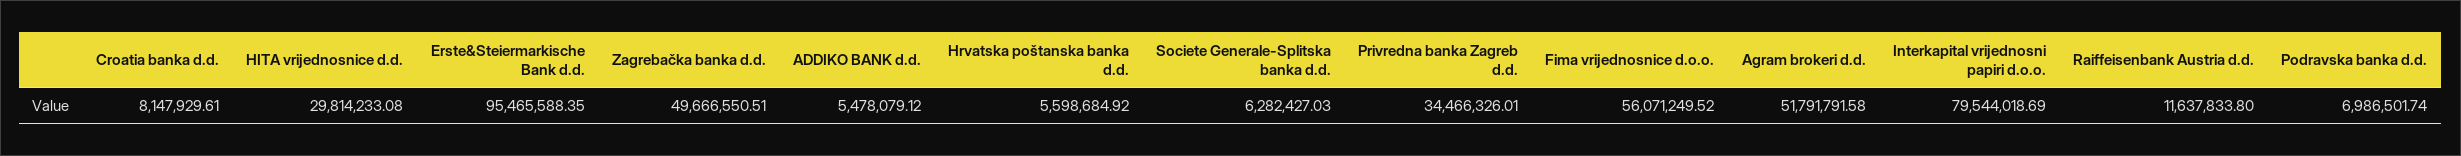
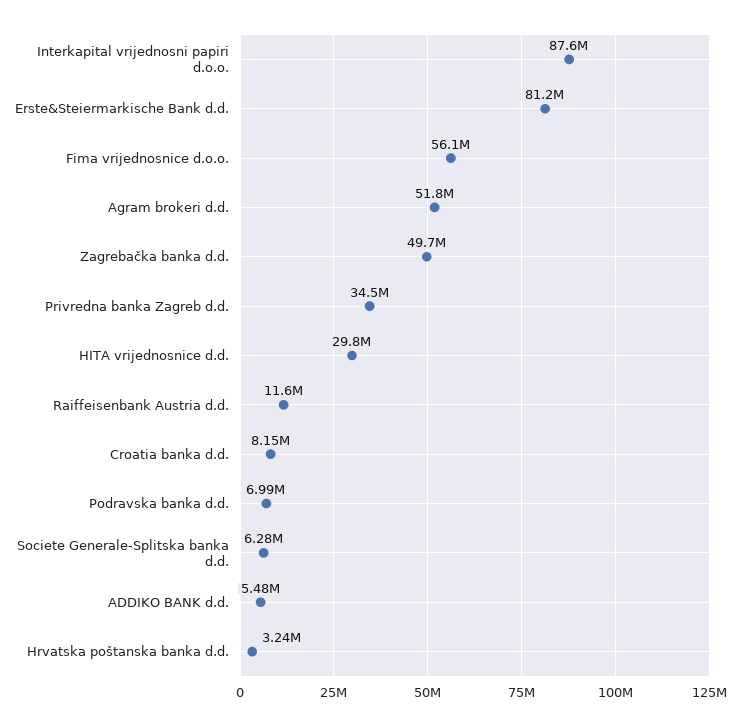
  {
    "Croatia banka d.d.": 8147929.61,
    "HITA vrijednosnice d.d.": 29814233.08,
-   "Erste&Steiermarkische Bank d.d.": 95465588.35,
+   "Erste&Steiermarkische Bank d.d.": 81200000,
    "Zagrebačka banka d.d.": 49666550.51,
    "ADDIKO BANK d.d.": 5478079.12,
-   "Hrvatska poštanska banka d.d.": 5598684.92,
+   "Hrvatska poštanska banka d.d.": 3240000,
    "Societe Generale-Splitska banka d.d.": 6282427.03,
    "Privredna banka Zagreb d.d.": 34466326.01,
    "Fima vrijednosnice d.o.o.": 56071249.52,
    "Agram brokeri d.d.": 51791791.58,
-   "Interkapital vrijednosni papiri d.o.o.": 79544018.69,
+   "Interkapital vrijednosni papiri d.o.o.": 87600000,
    "Raiffeisenbank Austria d.d.": 11637833.8,
    "Podravska banka d.d.": 6986501.74
  }

